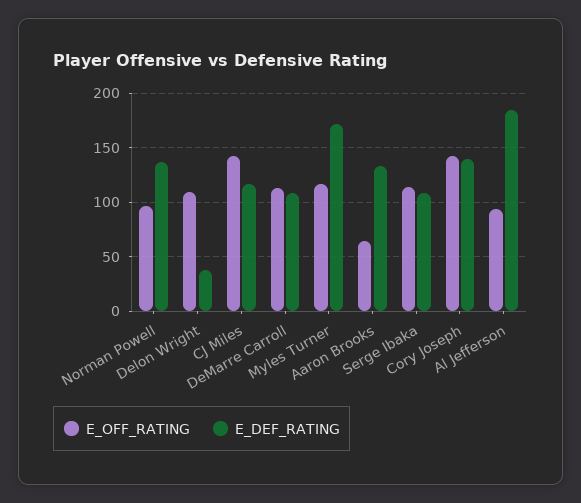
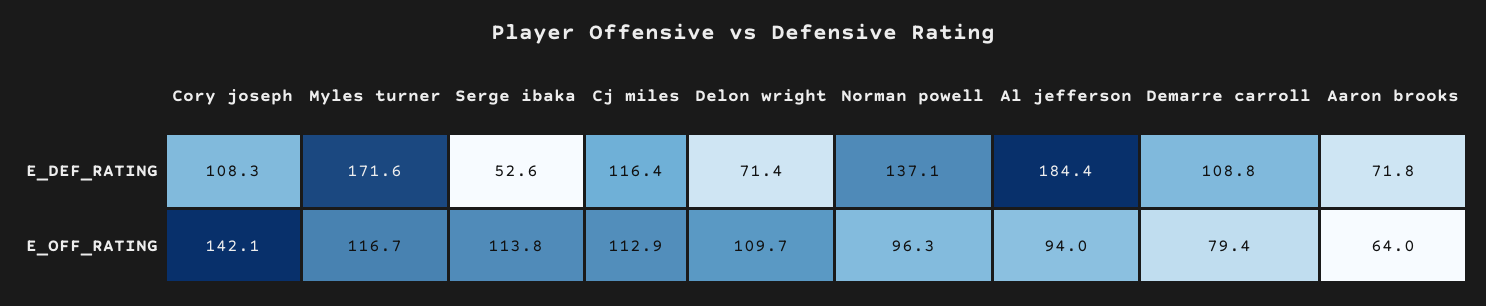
  {
    "E_OFF_RATING": {
      "Norman Powell": 96.3,
      "Delon Wright": 109.7,
-     "CJ Miles": 140,
+     "CJ Miles": 112.9,
-     "DeMarre Carroll": 110,
+     "DeMarre Carroll": 79.4,
      "Myles Turner": 116.7,
      "Aaron Brooks": 64,
      "Serge Ibaka": 113.8,
      "Cory Joseph": 142.1,
      "Al Jefferson": 94
    },
    "E_DEF_RATING": {
      "Norman Powell": 137.1,
-     "Delon Wright": 40,
+     "Delon Wright": 71.4,
      "CJ Miles": 116.4,
      "DeMarre Carroll": 108.8,
      "Myles Turner": 171.6,
-     "Aaron Brooks": 130,
+     "Aaron Brooks": 71.8,
-     "Serge Ibaka": 110,
+     "Serge Ibaka": 52.6,
-     "Cory Joseph": 140,
+     "Cory Joseph": 108.3,
      "Al Jefferson": 184.4
    }
  }

